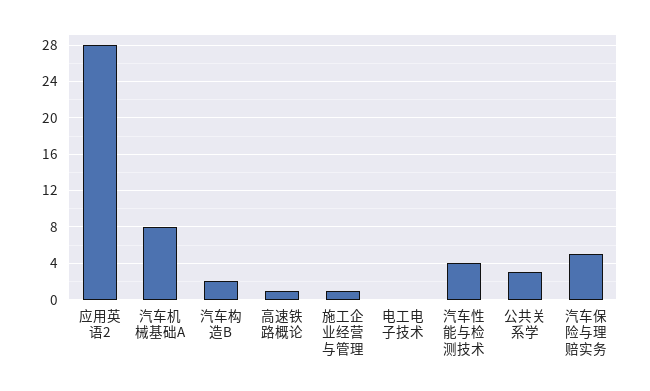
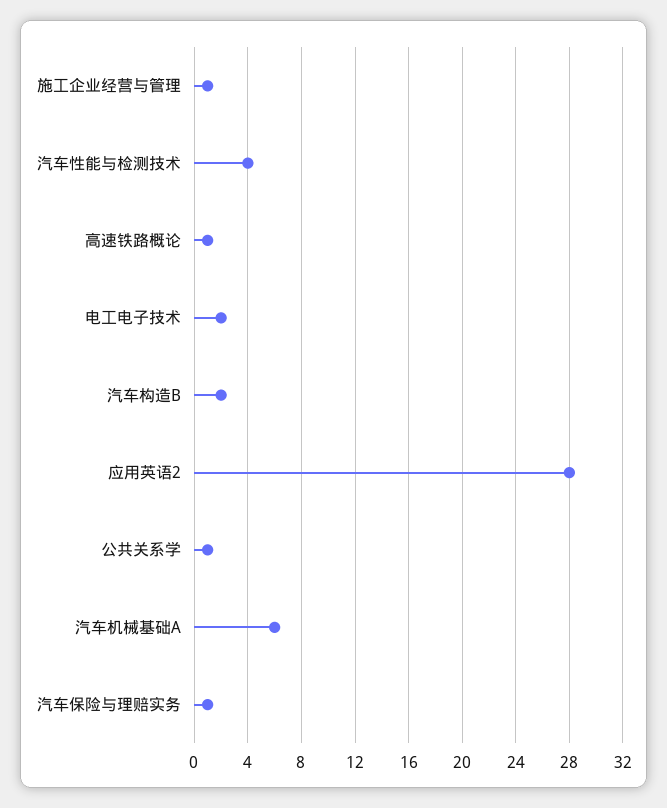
  {
    "应用英语2": 28,
-   "汽车机械基础A": 8,
+   "汽车机械基础A": 6,
    "汽车构造B": 2,
    "高速铁路概论": 1,
    "施工企业经营与管理": 1,
-   "电工电子技术": 0,
+   "电工电子技术": 2,
    "汽车性能与检测技术": 4,
-   "公共关系学": 3,
+   "公共关系学": 1,
-   "汽车保险与理赔实务": 5
+   "汽车保险与理赔实务": 1
  }

